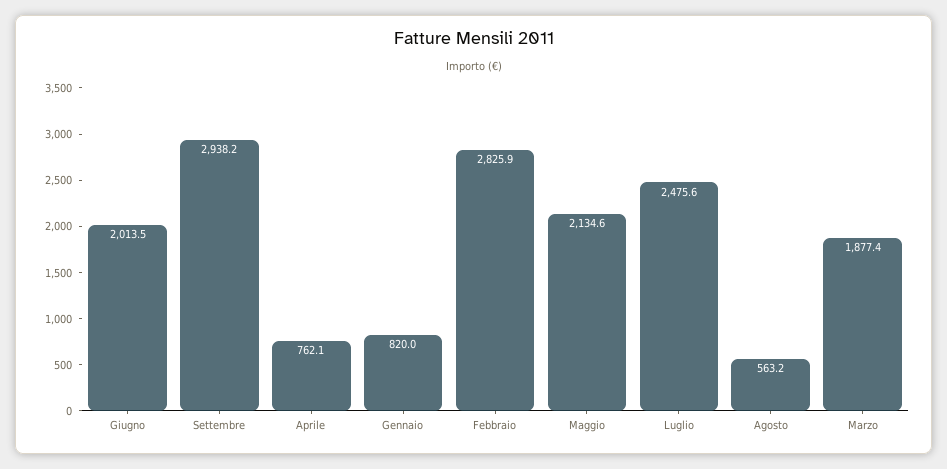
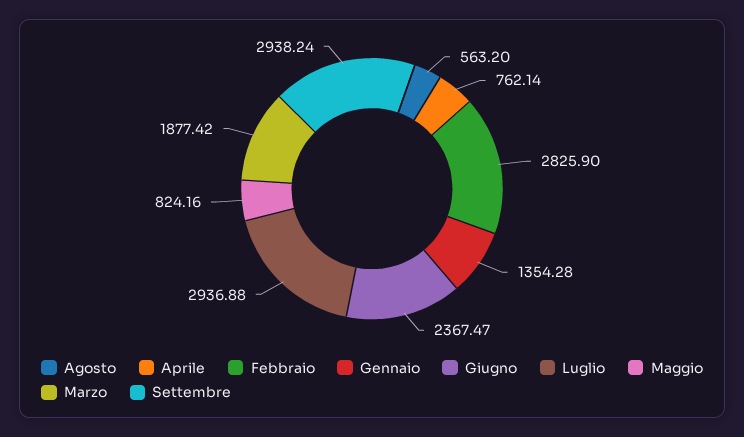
  {
-   "Giugno": 2013.5,
+   "Giugno": 2367.47,
    "Settembre": 2938.24,
    "Aprile": 762.14,
-   "Gennaio": 820,
+   "Gennaio": 1354.28,
    "Febbraio": 2825.9,
-   "Maggio": 2134.6,
+   "Maggio": 824.16,
-   "Luglio": 2475.6,
+   "Luglio": 2936.88,
    "Agosto": 563.2,
    "Marzo": 1877.42
  }

